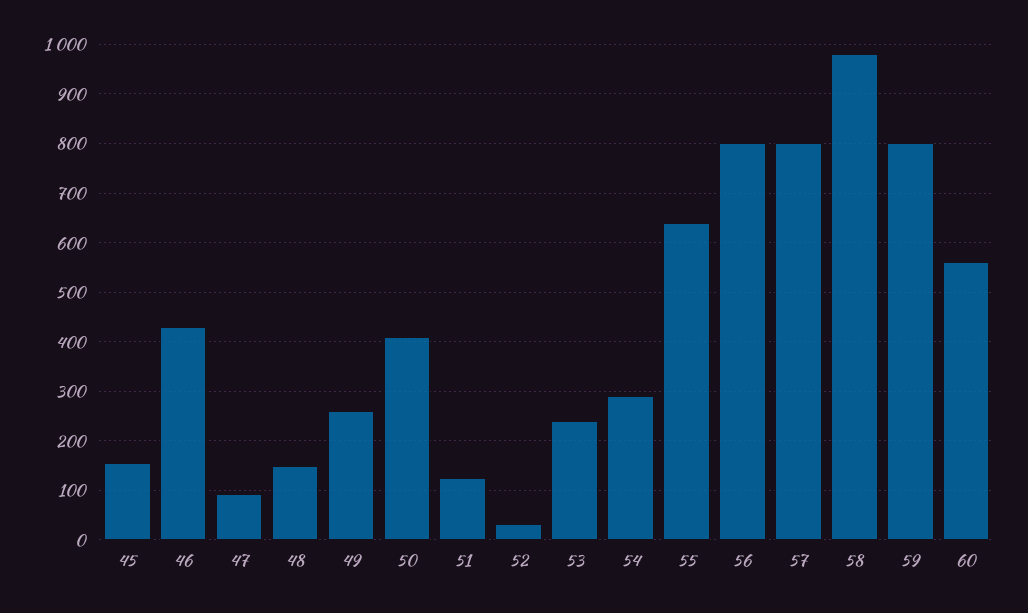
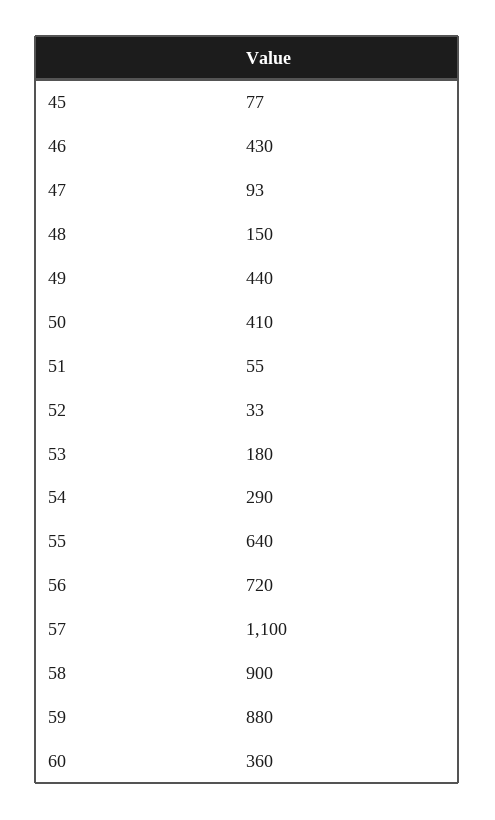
  {
-   "45": 160,
+   "45": 77,
    "46": 430,
    "47": 93,
    "48": 150,
-   "49": 260,
+   "49": 440,
    "50": 410,
-   "51": 120,
+   "51": 55,
    "52": 33,
-   "53": 240,
+   "53": 180,
    "54": 290,
    "55": 640,
-   "56": 800,
+   "56": 720,
-   "57": 800,
+   "57": 1100,
-   "58": 980,
+   "58": 900,
-   "59": 800,
+   "59": 880,
-   "60": 560
+   "60": 360
  }

